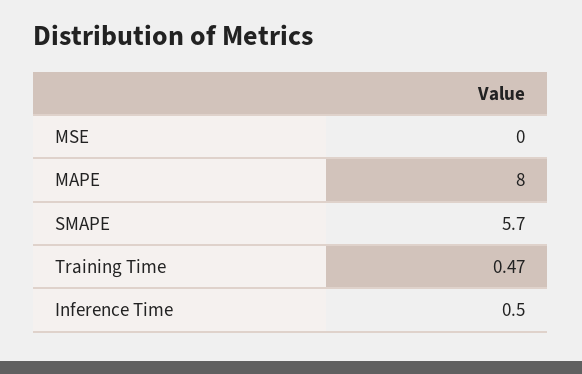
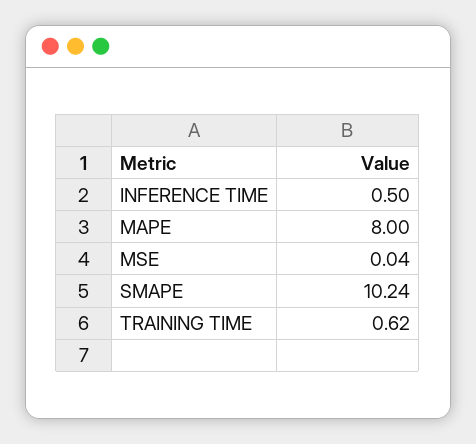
  {
-   "MSE": 0,
+   "MSE": 0.04,
    "MAPE": 8,
-   "SMAPE": 5.7,
+   "SMAPE": 10.24,
-   "Training Time": 0.47,
+   "Training Time": 0.62,
    "Inference Time": 0.5
  }

